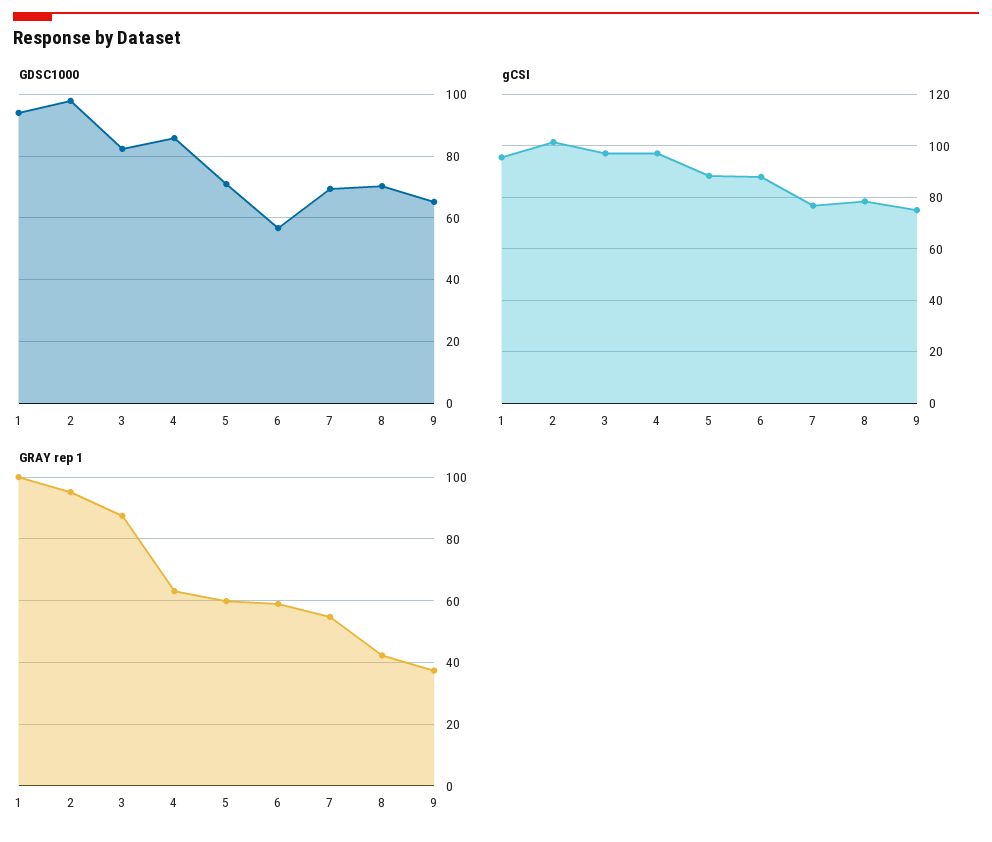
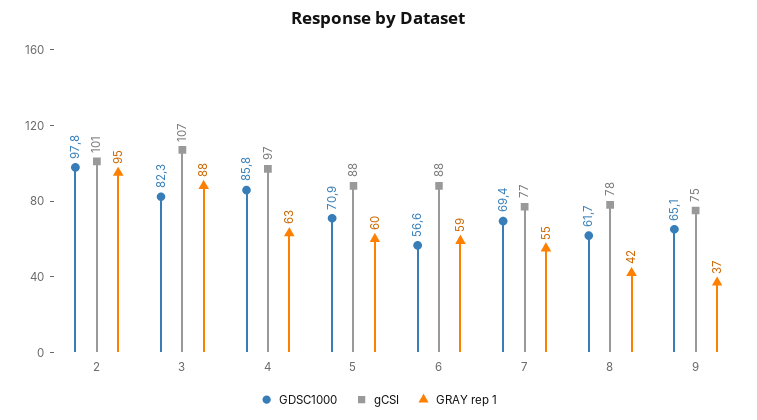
  {
    "GDSC1000": {
-     "1": 94,
      "2": 97.8,
      "3": 82.3,
      "4": 85.8,
      "5": 70.9,
      "6": 56.6,
      "7": 69.4,
-     "8": 70,
+     "8": 61.7,
      "9": 65.1
    },
    "gCSI": {
-     "1": 95,
      "2": 101,
-     "3": 97.5,
+     "3": 107,
      "4": 97,
      "5": 88,
      "6": 88,
      "7": 77,
      "8": 78,
      "9": 75
    },
    "GRAY rep 1": {
-     "1": 100,
      "2": 95,
      "3": 88,
      "4": 63,
      "5": 60,
      "6": 59,
      "7": 55,
      "8": 42,
      "9": 37
    }
  }

